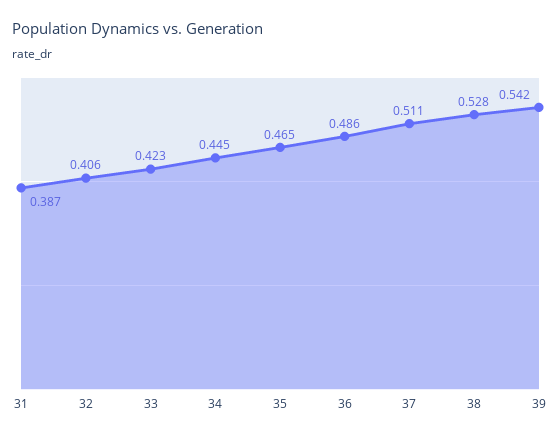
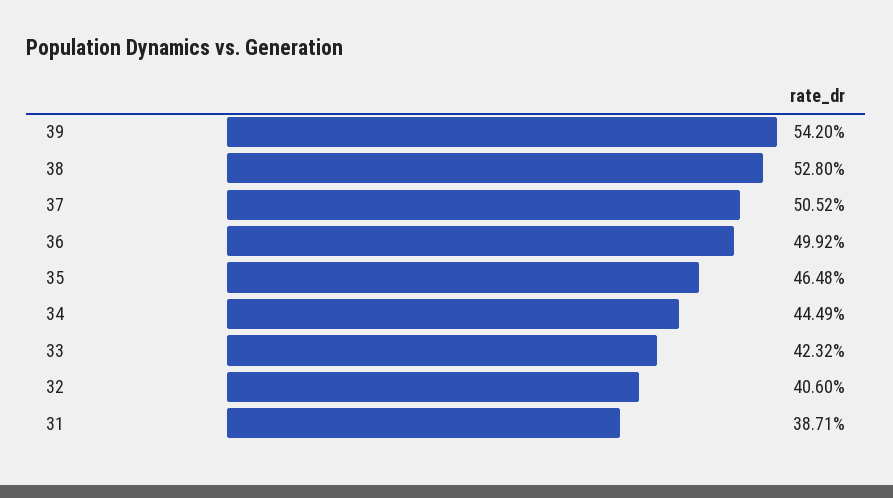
  {
    "31": 0.3871,
    "32": 0.406,
    "33": 0.4232,
    "34": 0.4449,
    "35": 0.4648,
-   "36": 0.486,
+   "36": 0.4992,
-   "37": 0.511,
+   "37": 0.5052,
    "38": 0.528,
    "39": 0.542
  }

